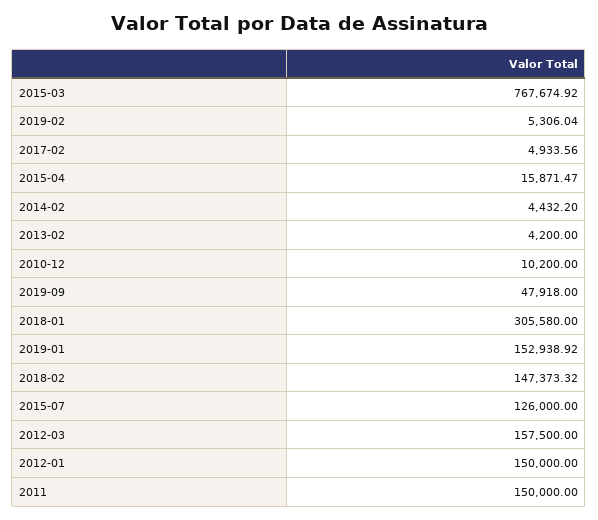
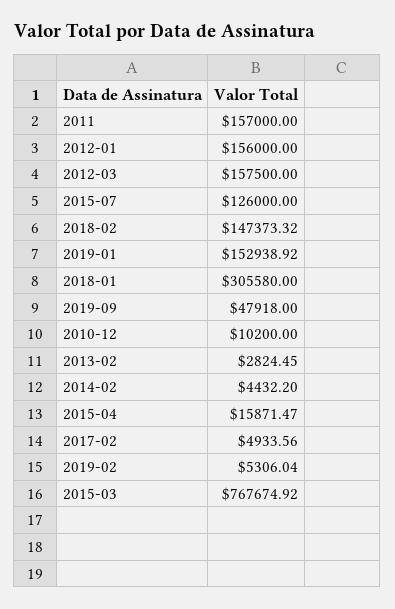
  {
    "2015-03": 767674.92,
    "2019-02": 5306.04,
    "2017-02": 4933.56,
    "2015-04": 15871.47,
    "2014-02": 4432.2,
-   "2013-02": 4200,
+   "2013-02": 2824.45,
    "2010-12": 10200,
    "2019-09": 47918,
    "2018-01": 305580,
    "2019-01": 152938.92,
    "2018-02": 147373.32,
    "2015-07": 126000,
    "2012-03": 157500,
-   "2012-01": 150000,
+   "2012-01": 156000,
-   "2011": 150000
+   "2011": 157000
  }

